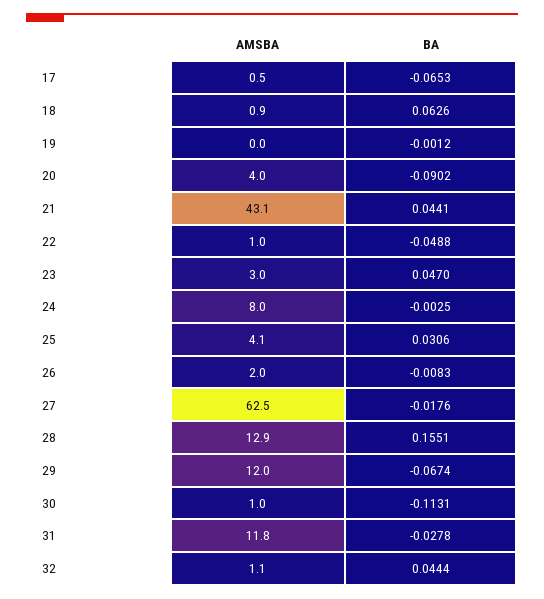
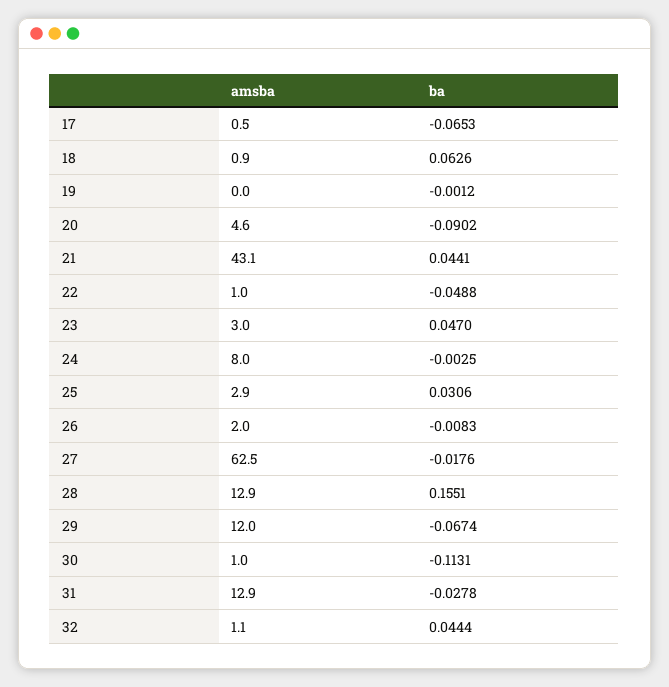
  {
    "AMSBA": {
      "17": 0.5,
      "18": 0.9,
      "19": 0,
-     "20": 4,
+     "20": 4.6,
      "21": 43.1,
      "22": 1,
      "23": 3,
      "24": 8,
-     "25": 4.1,
+     "25": 2.9,
      "26": 2,
      "27": 62.5,
      "28": 12.9,
      "29": 12,
      "30": 1,
-     "31": 11.8,
+     "31": 12.9,
      "32": 1.1
    },
    "BA": {
      "17": -0.0653,
      "18": 0.0626,
      "19": -0.0012,
      "20": -0.0902,
      "21": 0.0441,
      "22": -0.0488,
      "23": 0.047,
      "24": -0.0025,
      "25": 0.0306,
      "26": -0.0083,
      "27": -0.0176,
      "28": 0.1551,
      "29": -0.0674,
      "30": -0.1131,
      "31": -0.0278,
      "32": 0.0444
    }
  }

